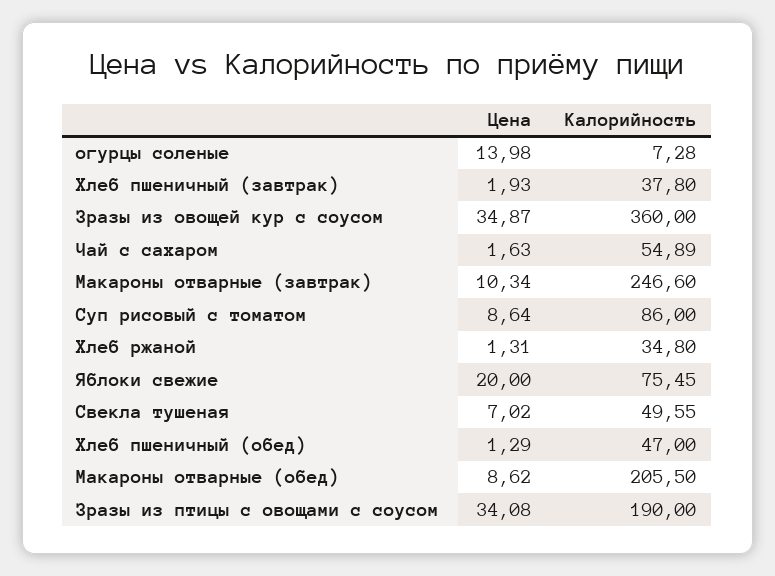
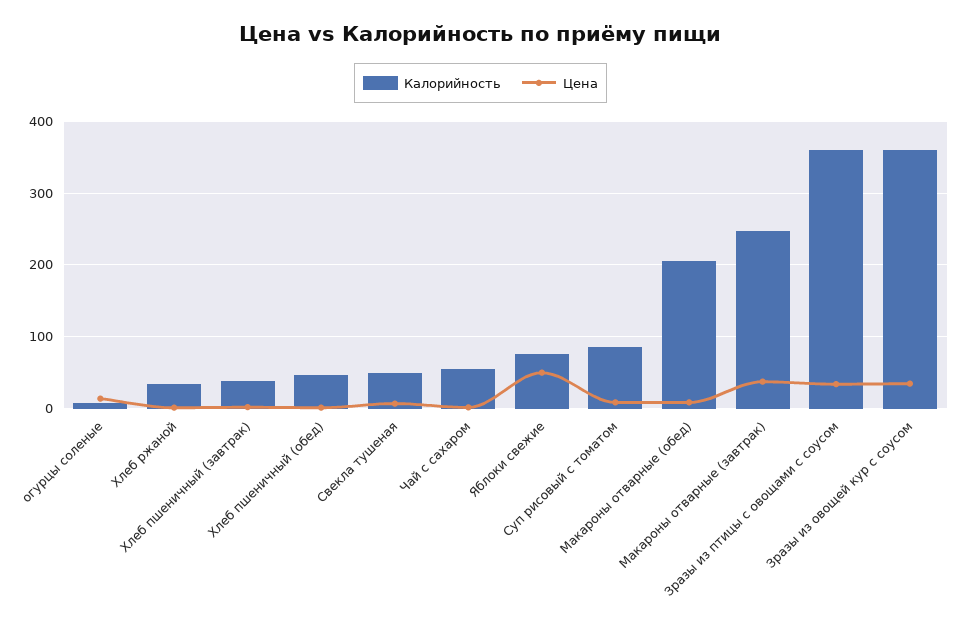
  {
    "Цена": {
      "огурцы соленые": 13.98,
      "Хлеб пшеничный (завтрак)": 1.93,
      "Зразы из овощей кур с соусом": 34.87,
      "Чай с сахаром": 1.63,
-     "Макароны отварные (завтрак)": 10.34,
+     "Макароны отварные (завтрак)": 40,
      "Суп рисовый с томатом": 8.64,
      "Хлеб ржаной": 1.31,
-     "Яблоки свежие": 20,
+     "Яблоки свежие": 50,
      "Свекла тушеная": 7.02,
      "Хлеб пшеничный (обед)": 1.29,
      "Макароны отварные (обед)": 8.62,
      "Зразы из птицы с овощами с соусом": 34.08
    },
    "Калорийность": {
      "огурцы соленые": 7.28,
      "Хлеб пшеничный (завтрак)": 37.8,
      "Зразы из овощей кур с соусом": 360,
      "Чай с сахаром": 54.89,
      "Макароны отварные (завтрак)": 246.6,
      "Суп рисовый с томатом": 86,
      "Хлеб ржаной": 34.8,
      "Яблоки свежие": 75.45,
      "Свекла тушеная": 49.55,
      "Хлеб пшеничный (обед)": 47,
      "Макароны отварные (обед)": 205.5,
-     "Зразы из птицы с овощами с соусом": 190
+     "Зразы из птицы с овощами с соусом": 360
    }
  }

